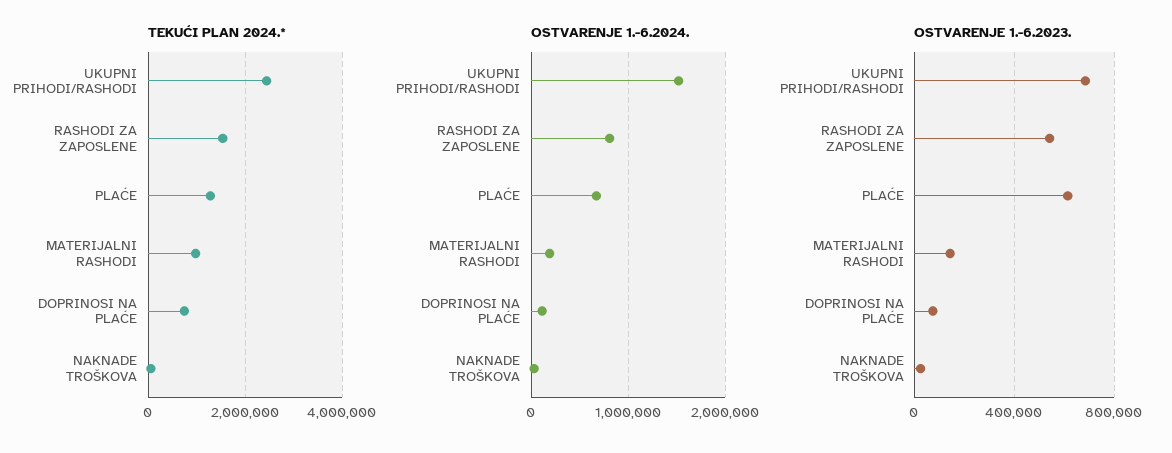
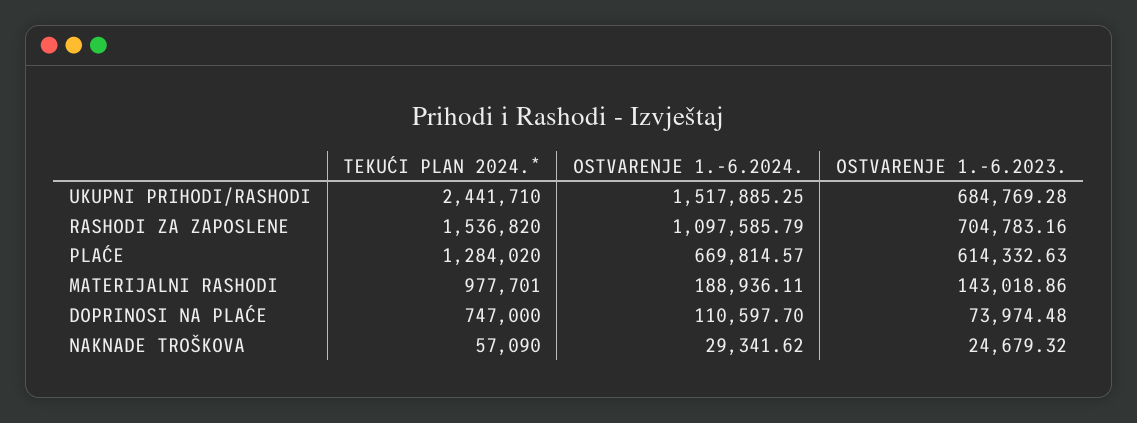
  {
    "TEKUĆI PLAN 2024.*": {
      "UKUPNI PRIHODI/RASHODI": 2441710,
      "RASHODI ZA ZAPOSLENE": 1536820,
      "PLAĆE": 1284020,
      "MATERIJALNI RASHODI": 977701,
      "DOPRINOSI NA PLAĆE": 747000,
      "NAKNADE TROŠKOVA": 57090
    },
    "OSTVARENJE 1.-6.2024.": {
      "UKUPNI PRIHODI/RASHODI": 1517885.25,
-     "RASHODI ZA ZAPOSLENE": 800000,
+     "RASHODI ZA ZAPOSLENE": 1097585.79,
      "PLAĆE": 669814.57,
      "MATERIJALNI RASHODI": 188936.11,
      "DOPRINOSI NA PLAĆE": 110597.7,
      "NAKNADE TROŠKOVA": 29341.62
    },
    "OSTVARENJE 1.-6.2023.": {
      "UKUPNI PRIHODI/RASHODI": 684769.28,
-     "RASHODI ZA ZAPOSLENE": 550000,
+     "RASHODI ZA ZAPOSLENE": 704783.16,
      "PLAĆE": 614332.63,
      "MATERIJALNI RASHODI": 143018.86,
      "DOPRINOSI NA PLAĆE": 73974.48,
      "NAKNADE TROŠKOVA": 24679.32
    }
  }

